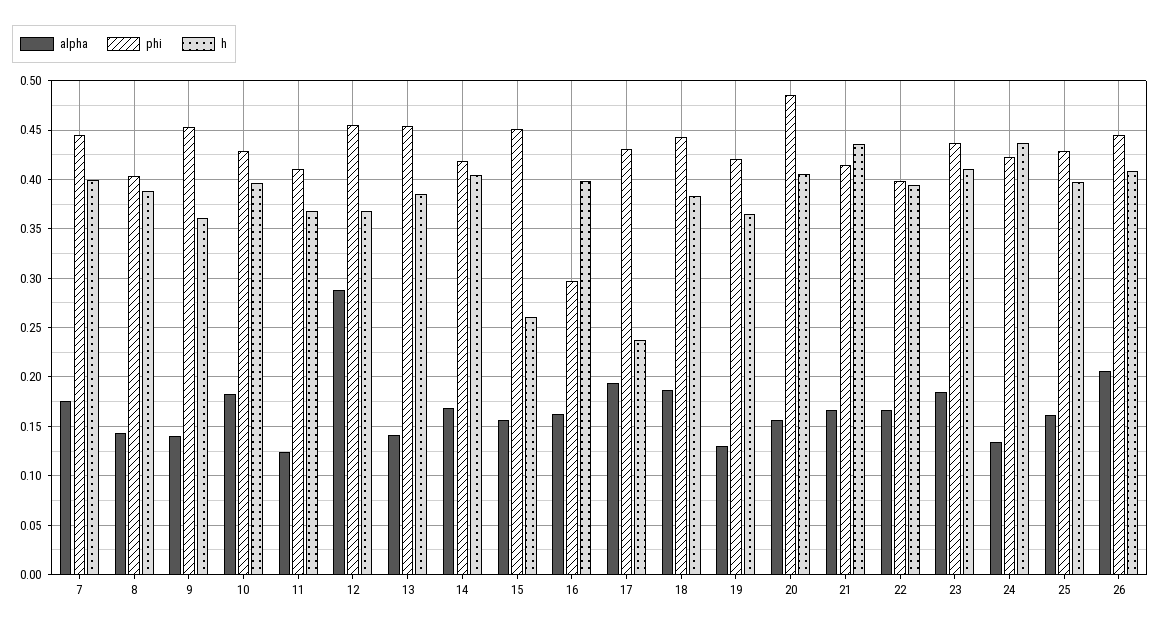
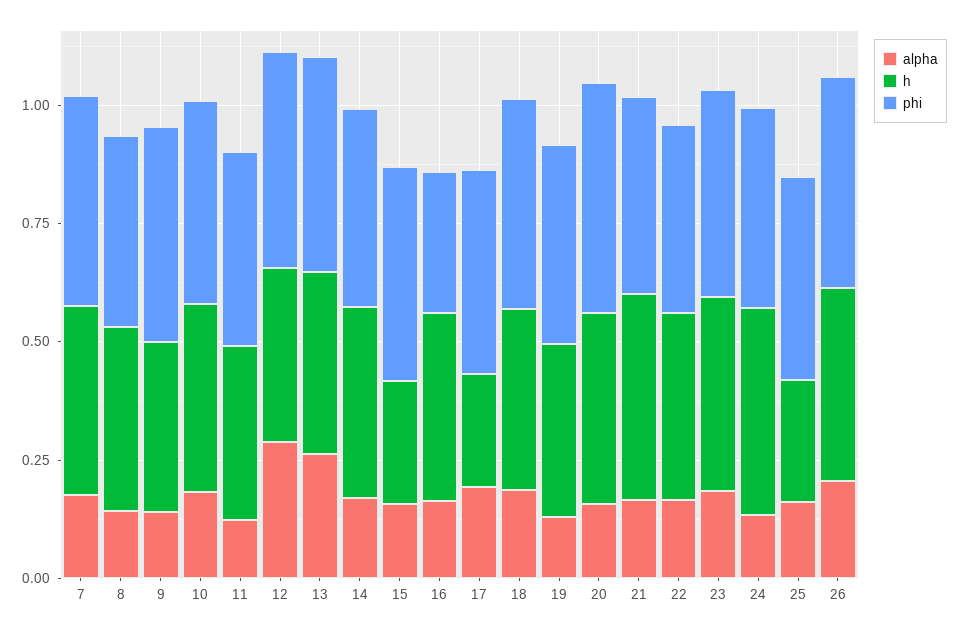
  {
    "alpha": {
      "7": 0.18,
      "8": 0.14,
      "9": 0.14,
      "10": 0.18,
      "11": 0.12,
      "12": 0.29,
-     "13": 0.14,
+     "13": 0.25,
      "14": 0.17,
      "15": 0.16,
      "16": 0.16,
      "17": 0.19,
      "18": 0.19,
      "19": 0.13,
      "20": 0.16,
      "21": 0.17,
      "22": 0.17,
      "23": 0.18,
      "24": 0.13,
      "25": 0.16,
      "26": 0.21
    },
    "phi": {
      "7": 0.45,
      "8": 0.4,
      "9": 0.45,
      "10": 0.43,
      "11": 0.41,
      "12": 0.46,
      "13": 0.45,
      "14": 0.42,
      "15": 0.45,
      "16": 0.3,
      "17": 0.43,
      "18": 0.44,
      "19": 0.42,
      "20": 0.49,
      "21": 0.42,
      "22": 0.4,
      "23": 0.44,
      "24": 0.42,
      "25": 0.43,
      "26": 0.45
    },
    "h": {
      "7": 0.4,
      "8": 0.39,
      "9": 0.36,
      "10": 0.4,
      "11": 0.37,
      "12": 0.37,
      "13": 0.38,
      "14": 0.4,
      "15": 0.26,
      "16": 0.4,
      "17": 0.24,
      "18": 0.38,
      "19": 0.37,
      "20": 0.41,
      "21": 0.44,
      "22": 0.39,
      "23": 0.41,
      "24": 0.44,
-     "25": 0.4,
+     "25": 0.25,
      "26": 0.41
    }
  }

